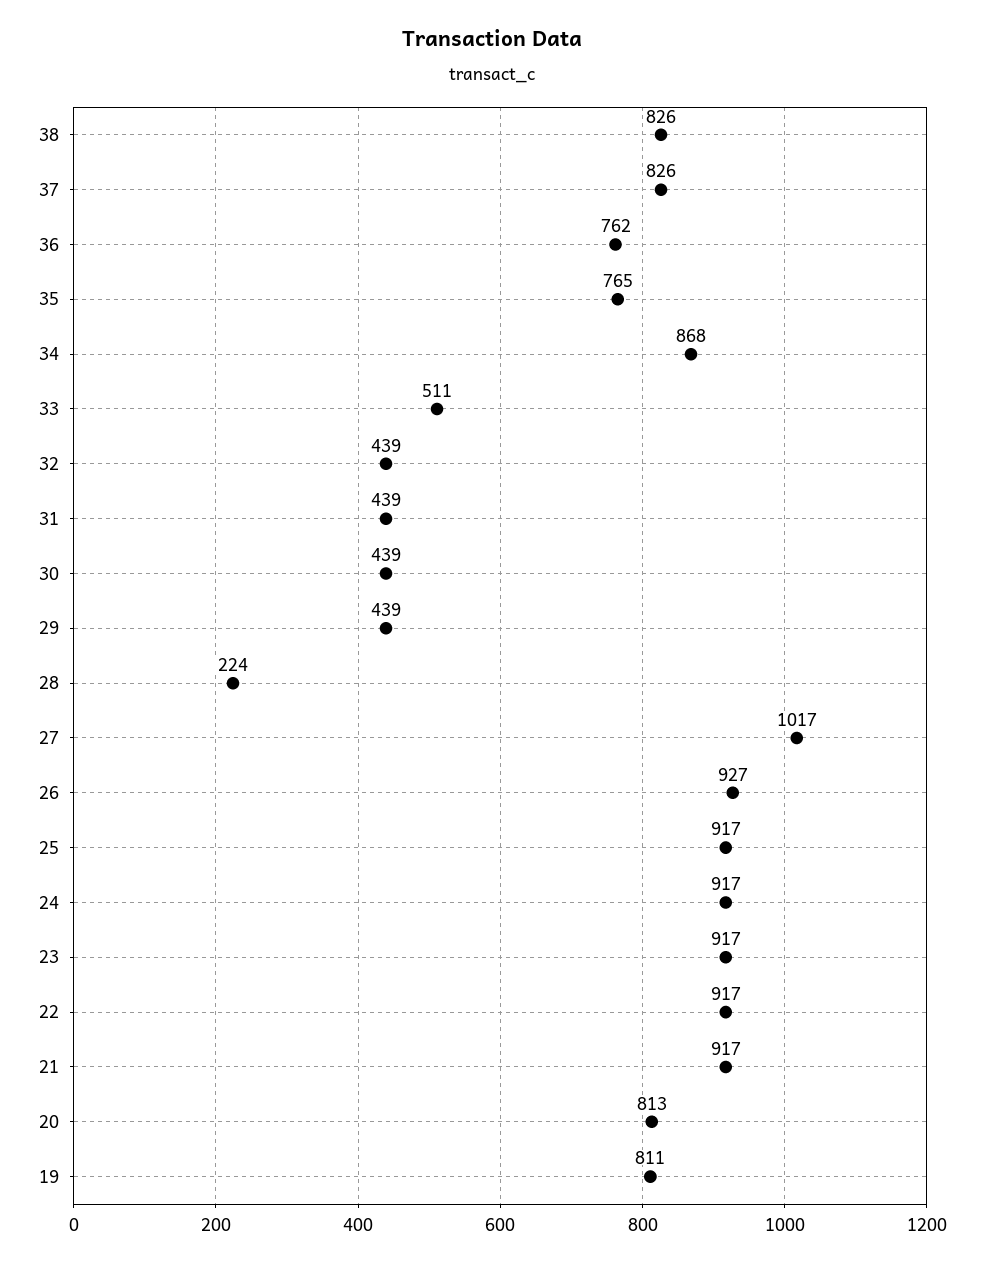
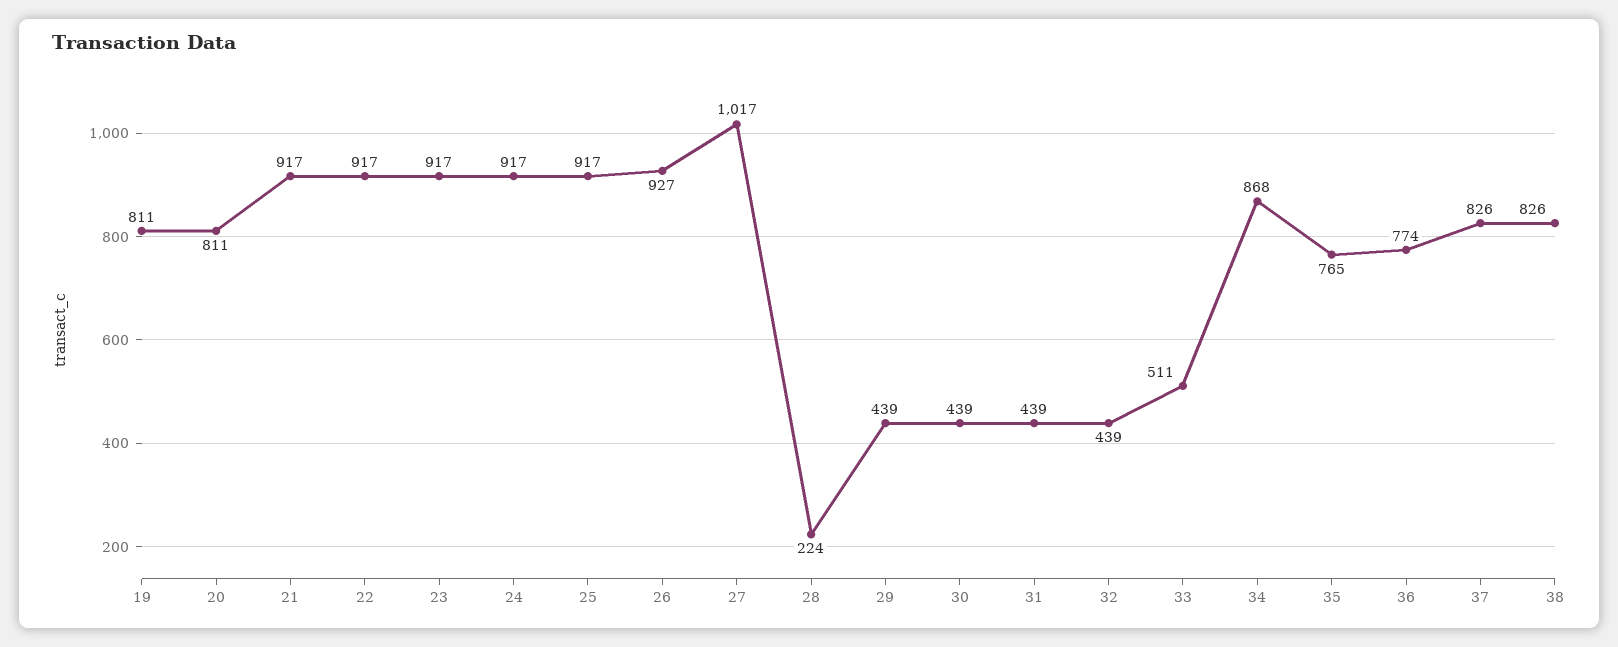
  {
    "38": 826,
    "37": 826,
-   "36": 762,
+   "36": 774,
    "35": 765,
    "34": 868,
    "33": 511,
    "32": 439,
    "31": 439,
    "30": 439,
    "29": 439,
    "28": 224,
    "27": 1017,
    "26": 927,
    "25": 917,
    "24": 917,
    "23": 917,
    "22": 917,
    "21": 917,
-   "20": 813,
+   "20": 811,
    "19": 811
  }

